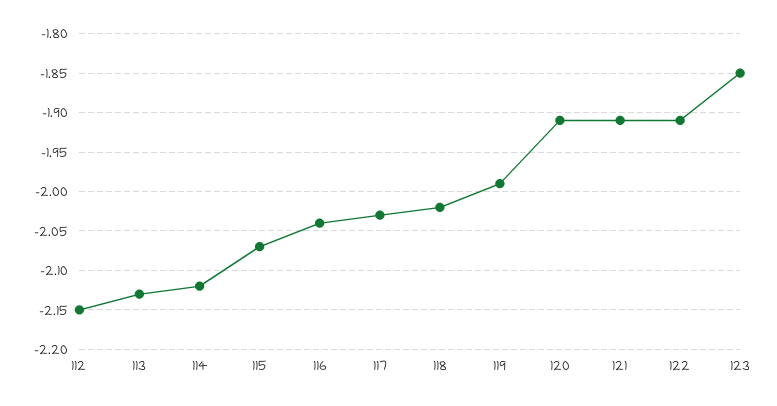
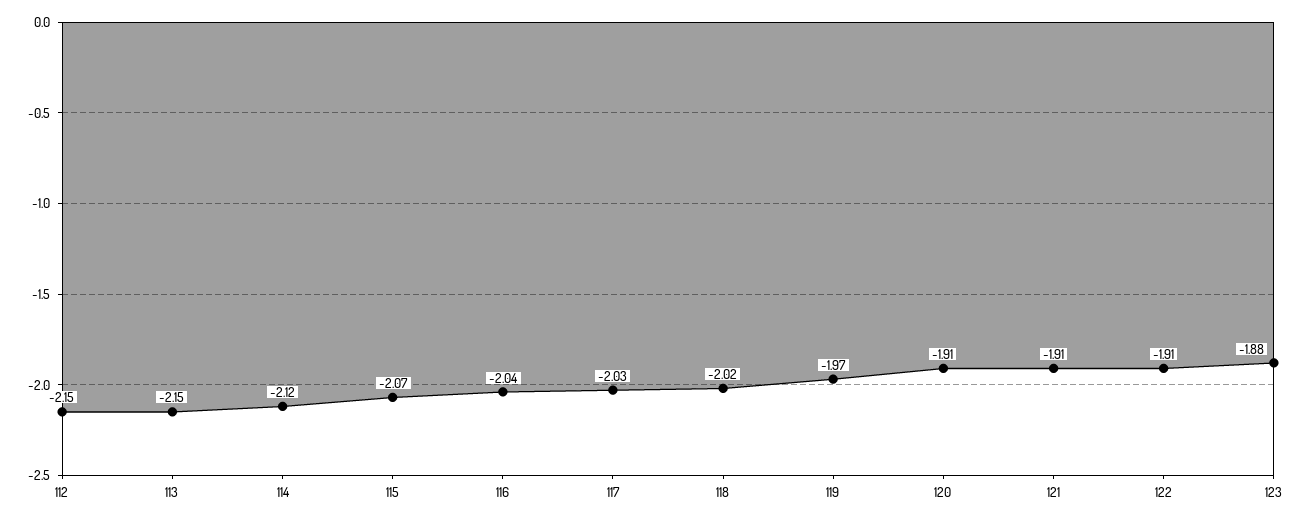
  {
    "112": -2.15,
-   "113": -2.13,
+   "113": -2.15,
    "114": -2.12,
    "115": -2.07,
    "116": -2.04,
    "117": -2.03,
    "118": -2.02,
-   "119": -1.99,
+   "119": -1.97,
    "120": -1.91,
    "121": -1.91,
    "122": -1.91,
-   "123": -1.85
+   "123": -1.88
  }

